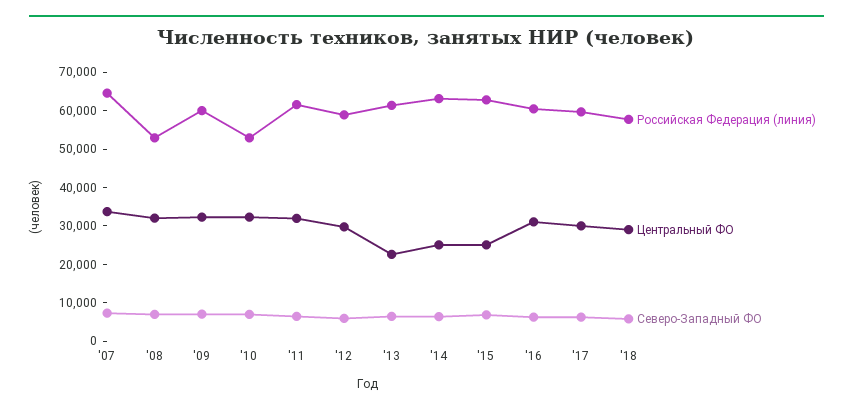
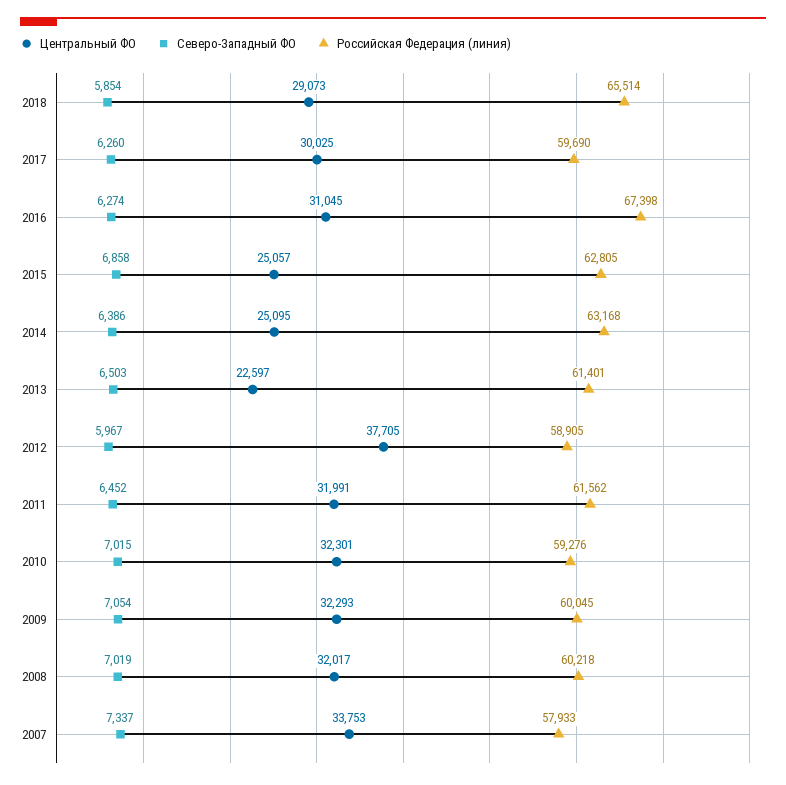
  {
    "Российская Федерация (линия)": {
-     "'07": 65000,
+     "'07": 57933,
-     "'08": 52500,
+     "'08": 60218,
      "'09": 60045,
-     "'10": 52500,
+     "'10": 59276,
      "'11": 61562,
      "'12": 58905,
      "'13": 61401,
      "'14": 63168,
      "'15": 62805,
-     "'16": 60000,
+     "'16": 67398,
      "'17": 59690,
-     "'18": 57500
+     "'18": 65514
    },
    "Центральный ФО": {
      "'07": 33753,
      "'08": 32017,
      "'09": 32293,
      "'10": 32301,
      "'11": 31991,
-     "'12": 30000,
+     "'12": 37705,
      "'13": 22597,
      "'14": 25095,
      "'15": 25057,
      "'16": 31045,
      "'17": 30025,
      "'18": 29073
    },
    "Северо-Западный ФО": {
      "'07": 7337,
      "'08": 7019,
      "'09": 7054,
      "'10": 7015,
      "'11": 6452,
      "'12": 5967,
      "'13": 6503,
      "'14": 6386,
      "'15": 6858,
      "'16": 6274,
      "'17": 6260,
      "'18": 5854
    }
  }

